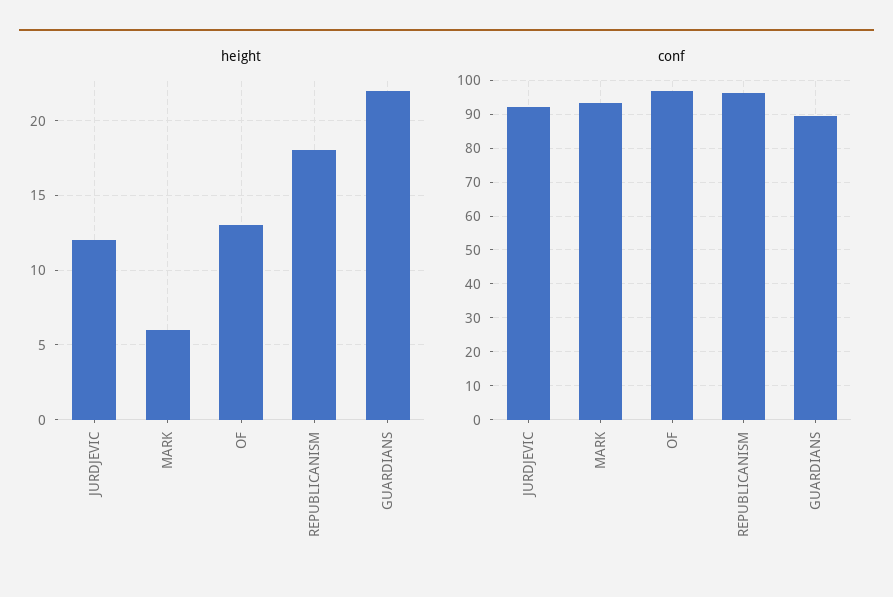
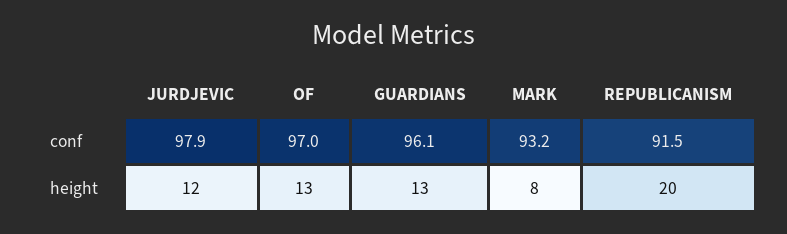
  {
    "height": {
      "JURDJEVIC": 12,
-     "MARK": 6,
+     "MARK": 8,
      "OF": 13,
-     "REPUBLICANISM": 18,
+     "REPUBLICANISM": 20,
-     "GUARDIANS": 22
+     "GUARDIANS": 13
    },
    "conf": {
-     "JURDJEVIC": 92,
+     "JURDJEVIC": 97.9,
      "MARK": 93.2,
      "OF": 97,
-     "REPUBLICANISM": 96,
+     "REPUBLICANISM": 91.5,
-     "GUARDIANS": 90
+     "GUARDIANS": 96.1
    }
  }

